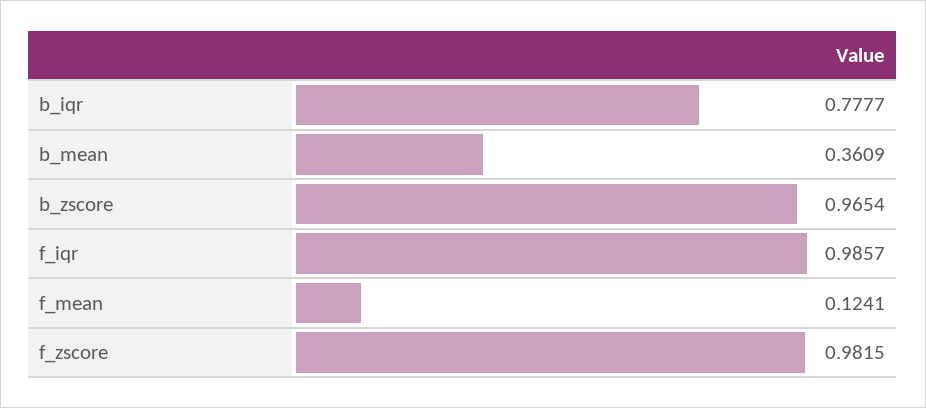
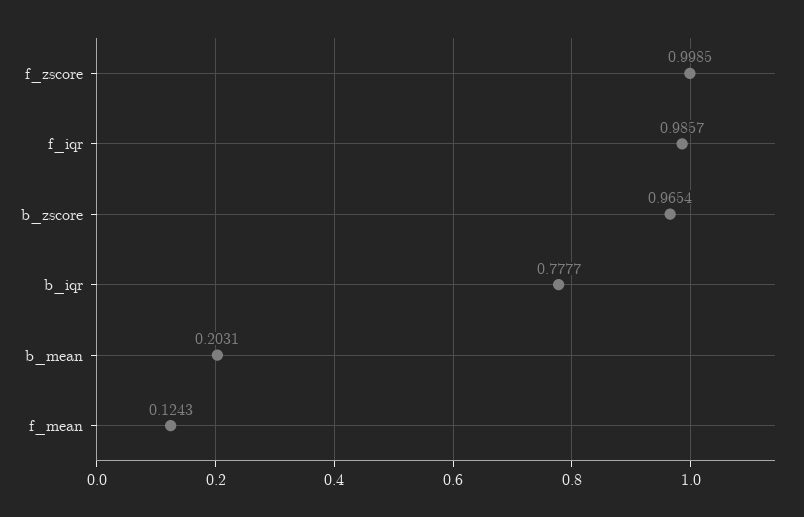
  {
    "b_iqr": 0.7777,
-   "b_mean": 0.3609,
+   "b_mean": 0.2031,
    "b_zscore": 0.9654,
    "f_iqr": 0.9857,
-   "f_mean": 0.1241,
+   "f_mean": 0.1243,
-   "f_zscore": 0.9815
+   "f_zscore": 0.9985
  }

